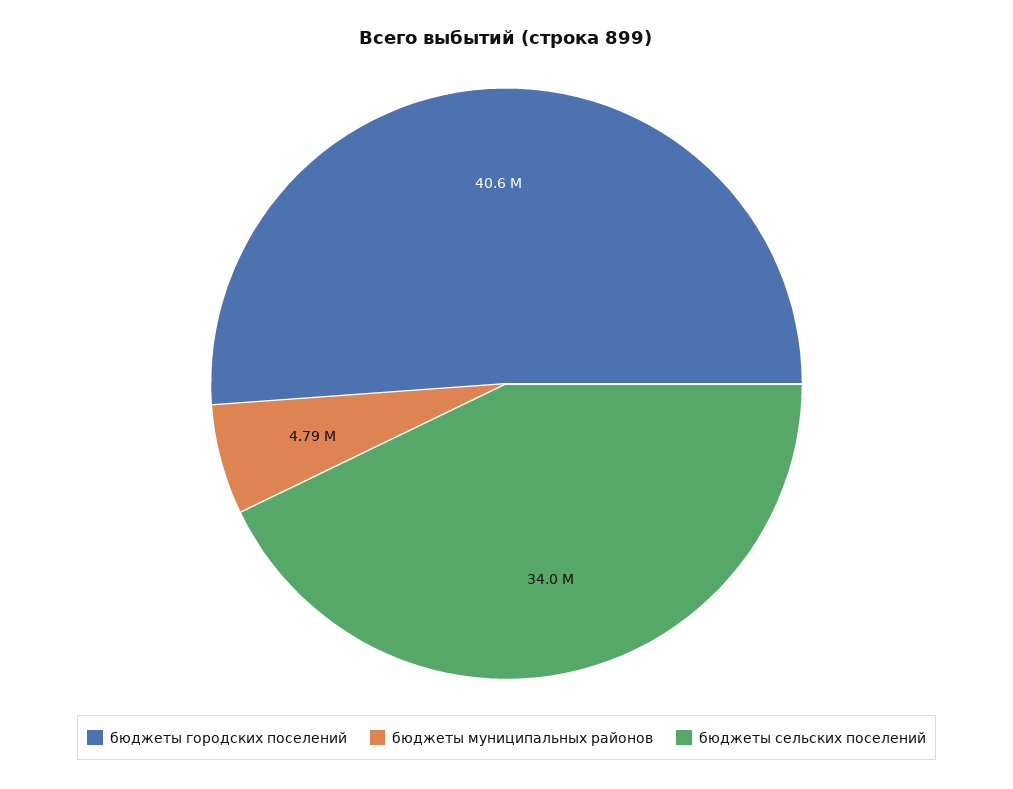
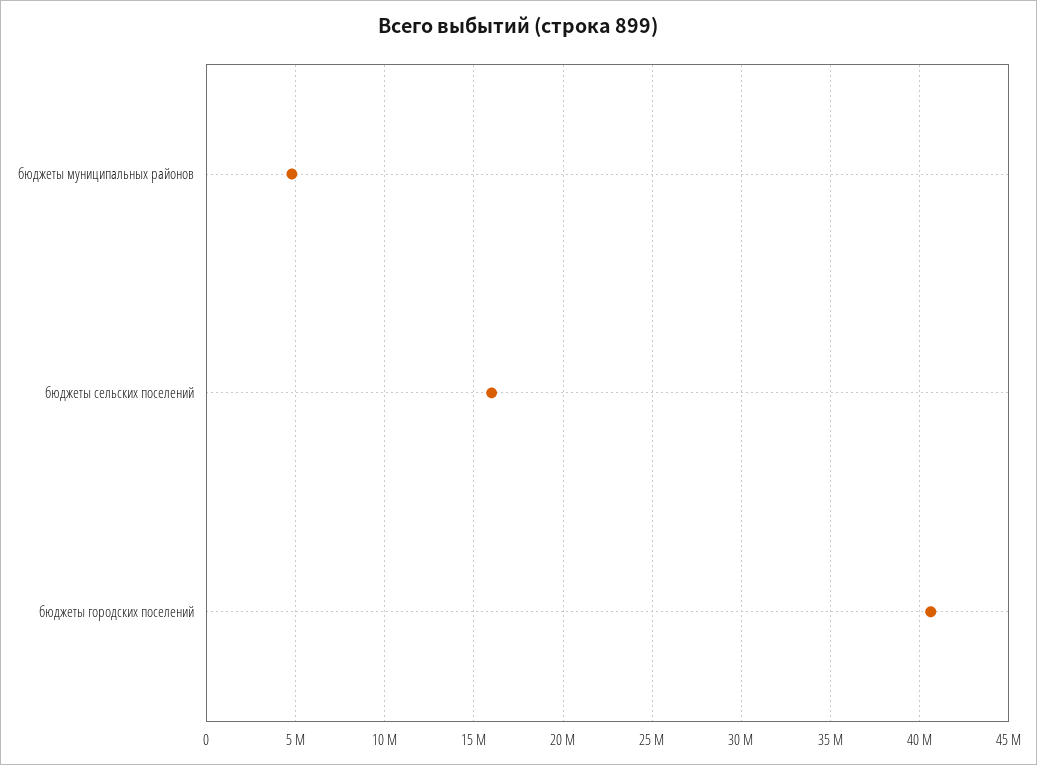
  {
    "бюджеты городских поселений": 40600000,
    "бюджеты муниципальных районов": 4790000,
-   "бюджеты сельских поселений": 34000000
+   "бюджеты сельских поселений": 16000000
  }

